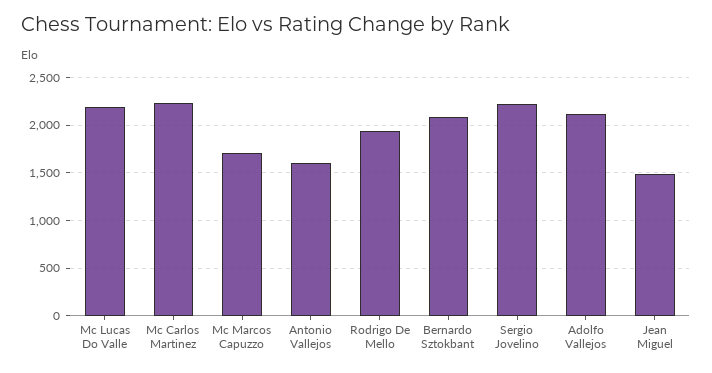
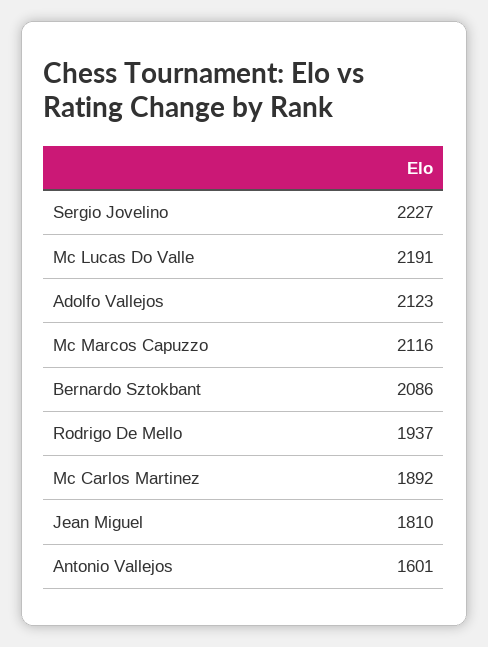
  {
    "Mc Lucas Do Valle": 2191,
-   "Mc Carlos Martinez": 2200,
+   "Mc Carlos Martinez": 1892,
-   "Mc Marcos Capuzzo": 1700,
+   "Mc Marcos Capuzzo": 2116,
    "Antonio Vallejos": 1601,
    "Rodrigo De Mello": 1937,
    "Bernardo Sztokbant": 2086,
    "Sergio Jovelino": 2227,
    "Adolfo Vallejos": 2123,
-   "Jean Miguel": 1500
+   "Jean Miguel": 1810
  }

